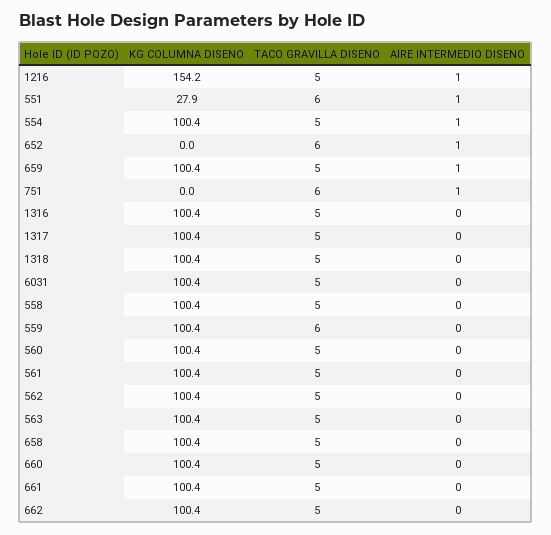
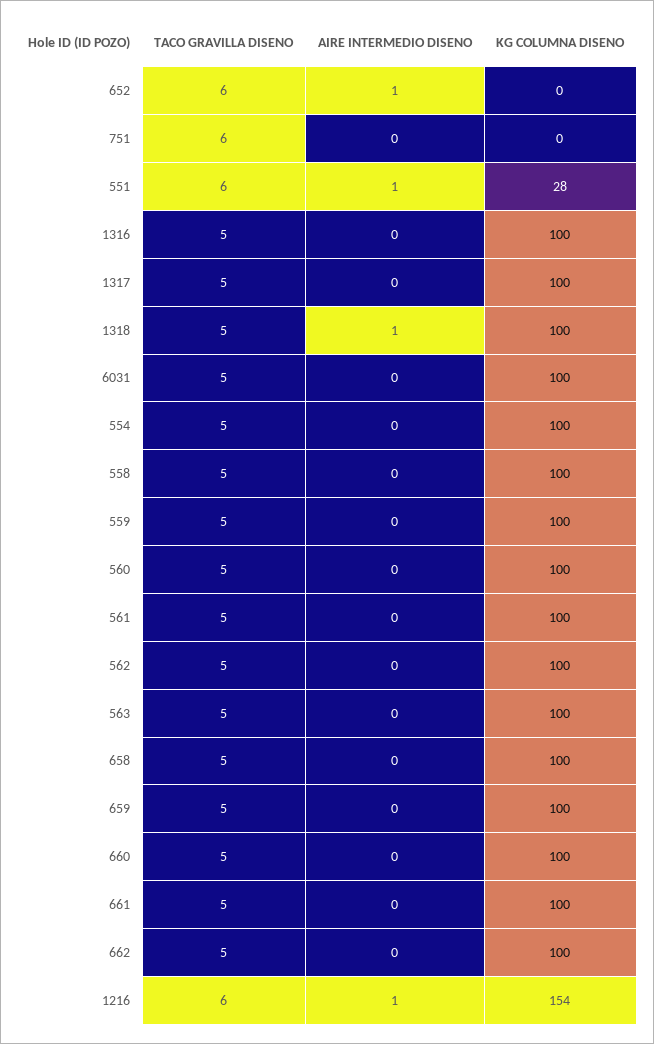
  {
    "KG COLUMNA DISENO": {
      "1216": 154.2,
      "551": 27.9,
      "554": 100.4,
      "652": 0,
      "659": 100.4,
      "751": 0,
      "1316": 100.4,
      "1317": 100.4,
      "1318": 100.4,
      "6031": 100.4,
      "558": 100.4,
      "559": 100.4,
      "560": 100.4,
      "561": 100.4,
      "562": 100.4,
      "563": 100.4,
      "658": 100.4,
      "660": 100.4,
      "661": 100.4,
      "662": 100.4
    },
    "TACO GRAVILLA DISENO": {
-     "1216": 5,
+     "1216": 6,
      "551": 6,
      "554": 5,
      "652": 6,
      "659": 5,
      "751": 6,
      "1316": 5,
      "1317": 5,
      "1318": 5,
      "6031": 5,
      "558": 5,
-     "559": 6,
+     "559": 5,
      "560": 5,
      "561": 5,
      "562": 5,
      "563": 5,
      "658": 5,
      "660": 5,
      "661": 5,
      "662": 5
    },
    "AIRE INTERMEDIO DISENO": {
      "1216": 1,
      "551": 1,
-     "554": 1,
+     "554": 0,
      "652": 1,
-     "659": 1,
+     "659": 0,
-     "751": 1,
+     "751": 0,
      "1316": 0,
      "1317": 0,
-     "1318": 0,
+     "1318": 1,
      "6031": 0,
      "558": 0,
      "559": 0,
      "560": 0,
      "561": 0,
      "562": 0,
      "563": 0,
      "658": 0,
      "660": 0,
      "661": 0,
      "662": 0
    }
  }

